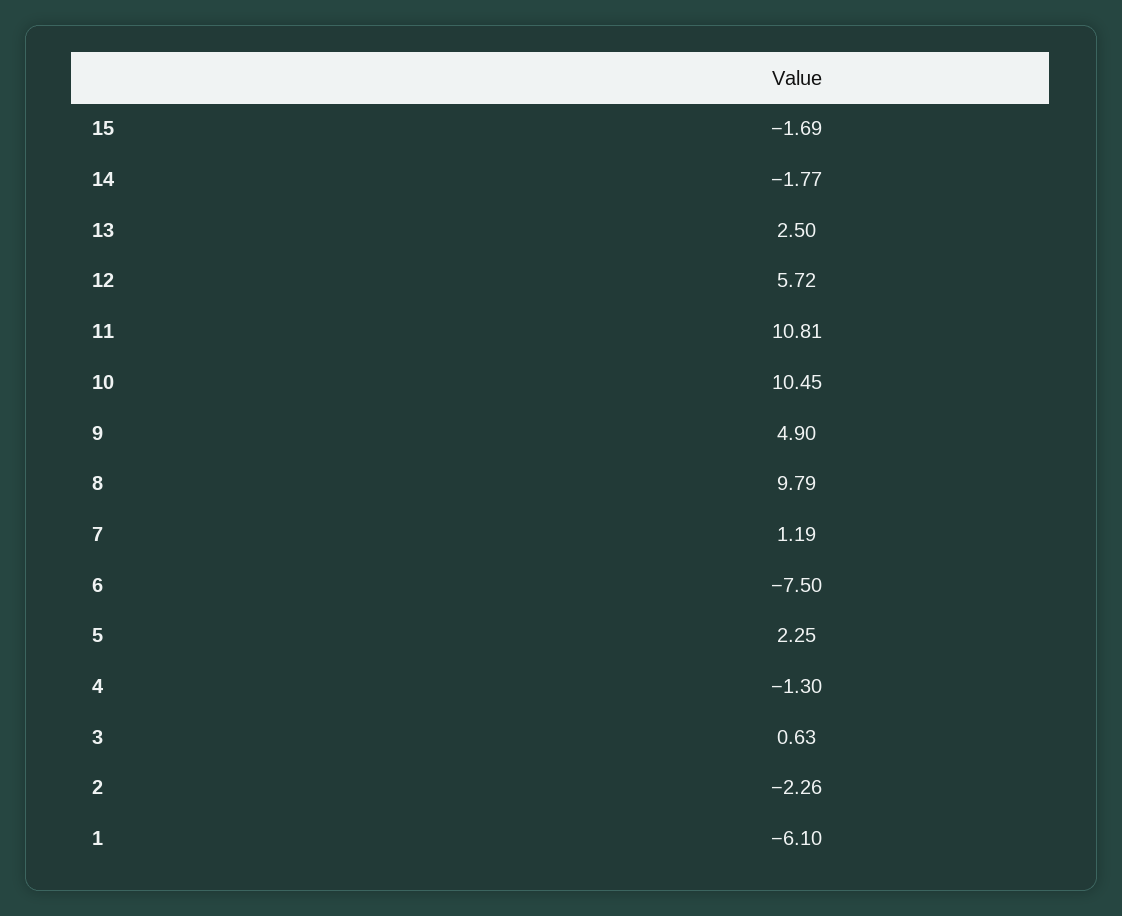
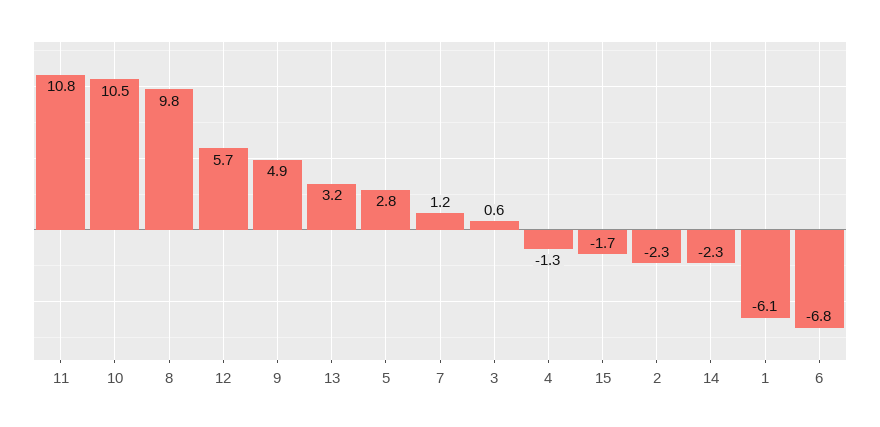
  {
    "15": -1.69,
-   "14": -1.77,
+   "14": -2.3,
-   "13": 2.5,
+   "13": 3.2,
    "12": 5.72,
    "11": 10.81,
    "10": 10.45,
    "9": 4.9,
    "8": 9.79,
    "7": 1.19,
-   "6": -7.5,
+   "6": -6.8,
-   "5": 2.25,
+   "5": 2.8,
    "4": -1.3,
    "3": 0.63,
    "2": -2.26,
    "1": -6.1
  }

